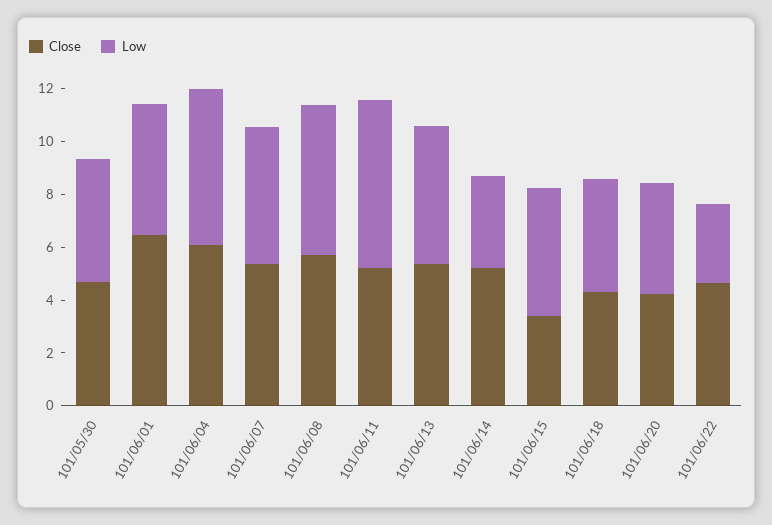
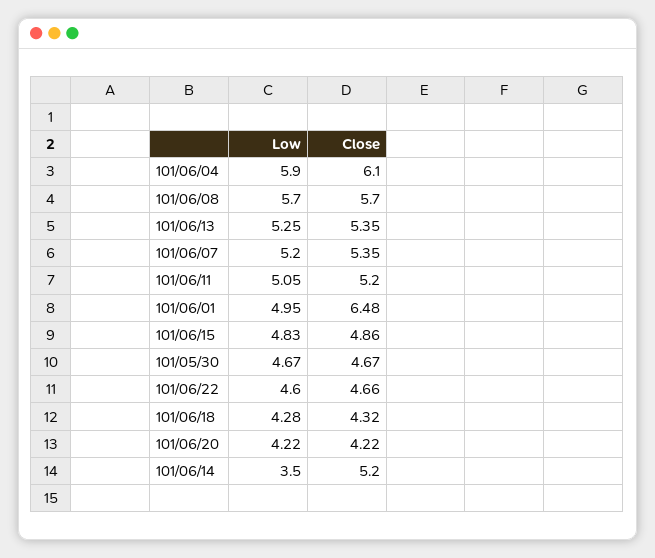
  {
    "Close": {
      "101/05/30": 4.67,
      "101/06/01": 6.48,
      "101/06/04": 6.1,
      "101/06/07": 5.35,
      "101/06/08": 5.7,
      "101/06/11": 5.2,
      "101/06/13": 5.35,
      "101/06/14": 5.2,
-     "101/06/15": 3.5,
+     "101/06/15": 4.86,
      "101/06/18": 4.32,
      "101/06/20": 4.22,
      "101/06/22": 4.66
    },
    "Low": {
      "101/05/30": 4.67,
      "101/06/01": 4.95,
      "101/06/04": 5.9,
      "101/06/07": 5.2,
      "101/06/08": 5.7,
-     "101/06/11": 6.5,
+     "101/06/11": 5.05,
      "101/06/13": 5.25,
      "101/06/14": 3.5,
      "101/06/15": 4.83,
      "101/06/18": 4.28,
      "101/06/20": 4.22,
-     "101/06/22": 3
+     "101/06/22": 4.6
    }
  }

